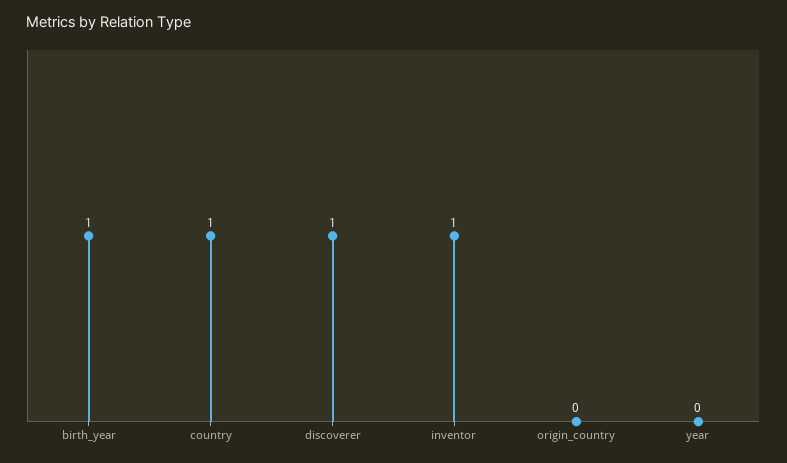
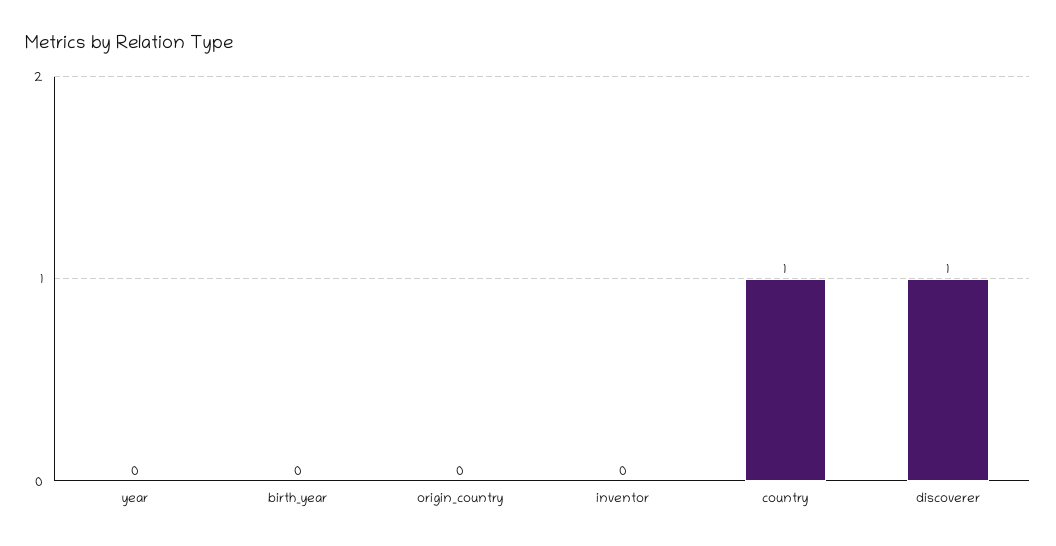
  {
-   "birth_year": 1,
+   "birth_year": 0,
    "country": 1,
    "discoverer": 1,
-   "inventor": 1,
+   "inventor": 0,
    "origin_country": 0,
    "year": 0
  }

